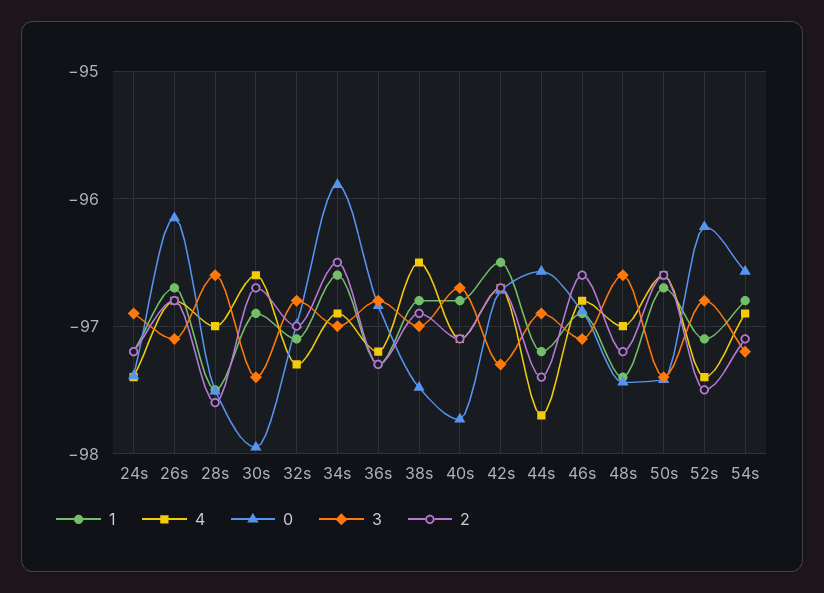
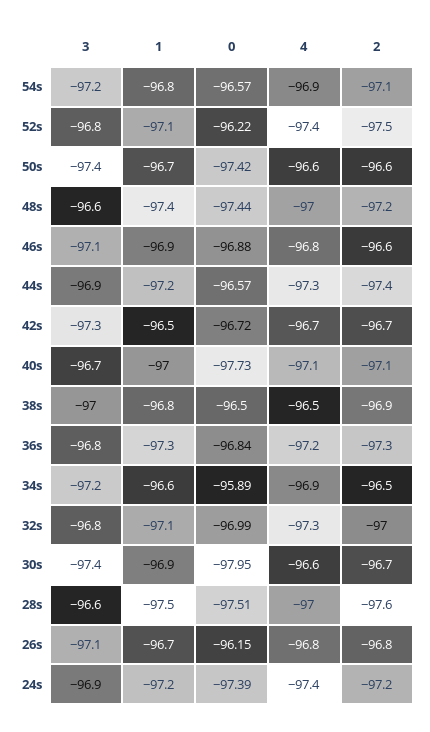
  {
    "1": {
      "24s": -97.2,
      "26s": -96.7,
      "28s": -97.5,
      "30s": -96.9,
      "32s": -97.1,
      "34s": -96.6,
      "36s": -97.3,
      "38s": -96.8,
-     "40s": -96.8,
+     "40s": -97,
      "42s": -96.5,
      "44s": -97.2,
      "46s": -96.9,
      "48s": -97.4,
      "50s": -96.7,
      "52s": -97.1,
      "54s": -96.8
    },
    "4": {
      "24s": -97.4,
      "26s": -96.8,
      "28s": -97,
      "30s": -96.6,
      "32s": -97.3,
      "34s": -96.9,
      "36s": -97.2,
      "38s": -96.5,
      "40s": -97.1,
      "42s": -96.7,
-     "44s": -97.7,
+     "44s": -97.3,
      "46s": -96.8,
      "48s": -97,
      "50s": -96.6,
      "52s": -97.4,
      "54s": -96.9
    },
    "0": {
      "24s": -97.39,
      "26s": -96.15,
      "28s": -97.51,
      "30s": -97.95,
      "32s": -96.99,
      "34s": -95.89,
      "36s": -96.84,
-     "38s": -97.5,
+     "38s": -96.5,
      "40s": -97.73,
      "42s": -96.72,
      "44s": -96.57,
      "46s": -96.88,
      "48s": -97.44,
      "50s": -97.42,
      "52s": -96.22,
      "54s": -96.57
    },
    "3": {
      "24s": -96.9,
      "26s": -97.1,
      "28s": -96.6,
      "30s": -97.4,
      "32s": -96.8,
-     "34s": -97,
+     "34s": -97.2,
      "36s": -96.8,
      "38s": -97,
      "40s": -96.7,
      "42s": -97.3,
      "44s": -96.9,
      "46s": -97.1,
      "48s": -96.6,
      "50s": -97.4,
      "52s": -96.8,
      "54s": -97.2
    },
    "2": {
      "24s": -97.2,
      "26s": -96.8,
      "28s": -97.6,
      "30s": -96.7,
      "32s": -97,
      "34s": -96.5,
      "36s": -97.3,
      "38s": -96.9,
      "40s": -97.1,
      "42s": -96.7,
      "44s": -97.4,
      "46s": -96.6,
      "48s": -97.2,
      "50s": -96.6,
      "52s": -97.5,
      "54s": -97.1
    }
  }

